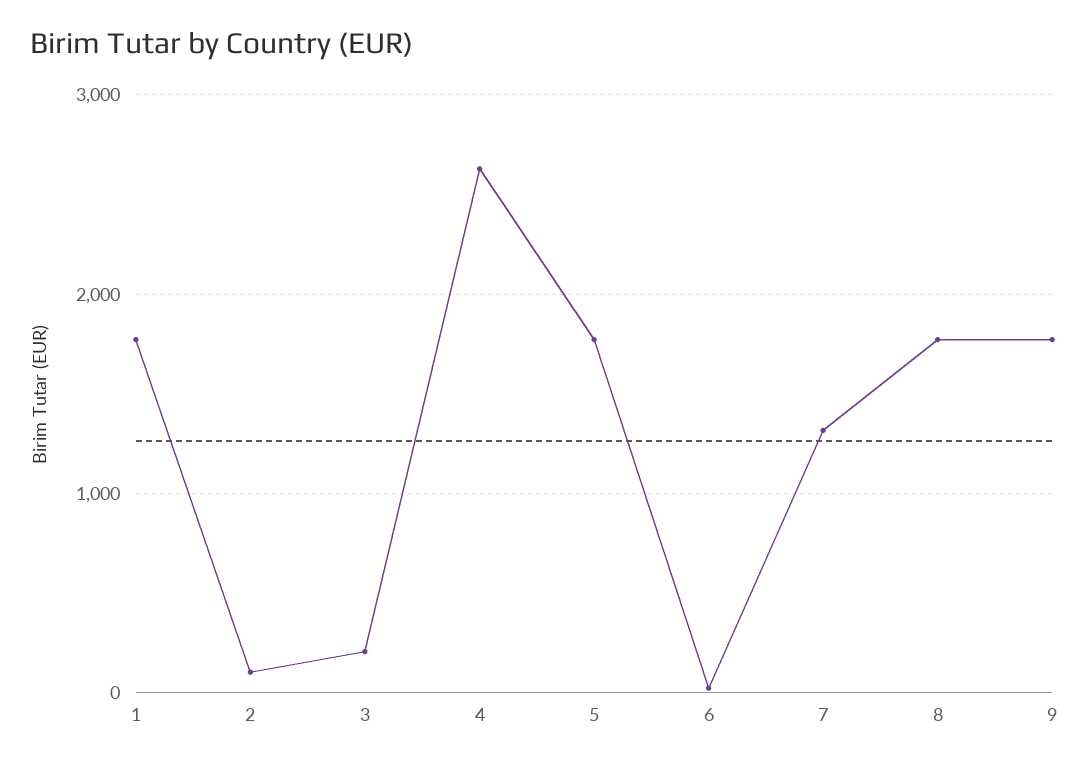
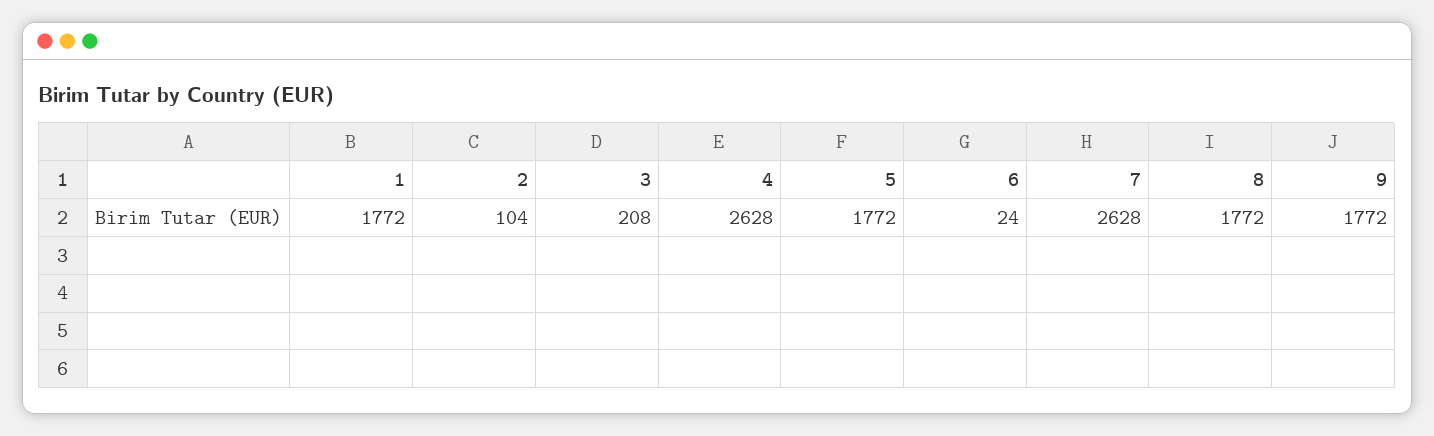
  {
    "1": 1772,
    "2": 104,
    "3": 208,
    "4": 2628,
    "5": 1772,
    "6": 24,
-   "7": 1300,
+   "7": 2628,
    "8": 1772,
    "9": 1772
  }

